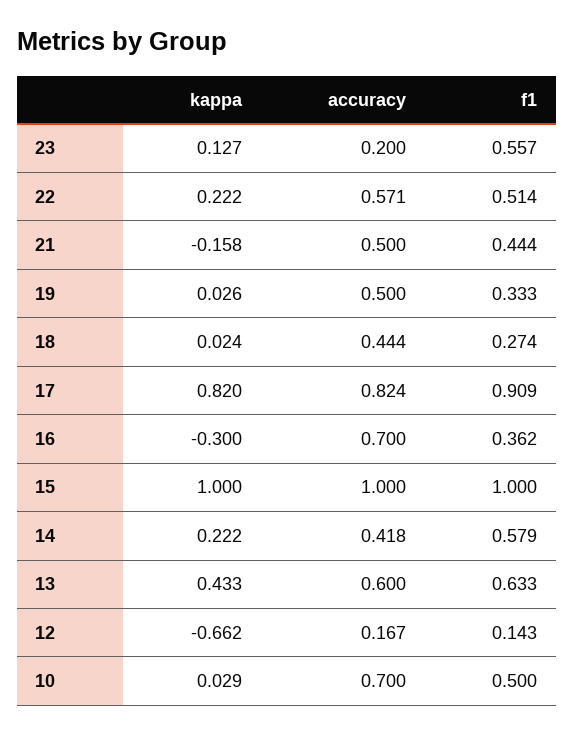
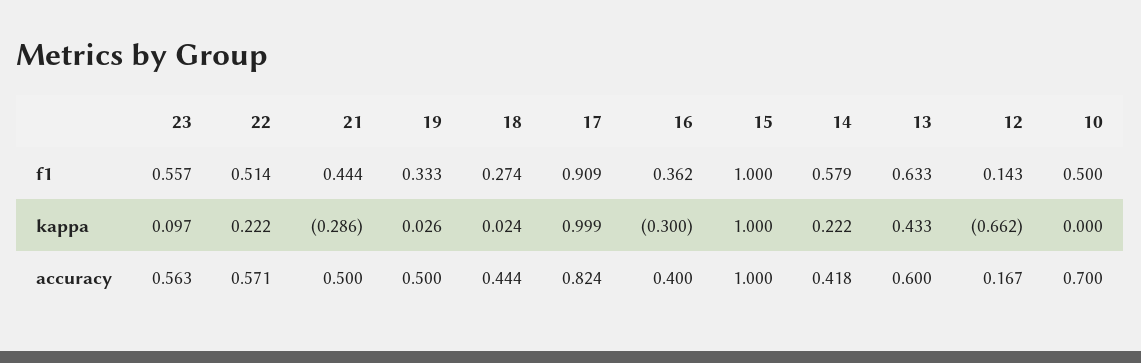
  {
    "kappa": {
-     "23": 0.127,
+     "23": 0.097,
      "22": 0.222,
-     "21": -0.158,
+     "21": -0.286,
      "19": 0.026,
      "18": 0.024,
-     "17": 0.82,
+     "17": 0.999,
      "16": -0.3,
      "15": 1,
      "14": 0.222,
      "13": 0.433,
      "12": -0.662,
-     "10": 0.029
+     "10": 0
    },
    "accuracy": {
-     "23": 0.2,
+     "23": 0.563,
      "22": 0.571,
      "21": 0.5,
      "19": 0.5,
      "18": 0.444,
      "17": 0.824,
-     "16": 0.7,
+     "16": 0.4,
      "15": 1,
      "14": 0.418,
      "13": 0.6,
      "12": 0.167,
      "10": 0.7
    },
    "f1": {
      "23": 0.557,
      "22": 0.514,
      "21": 0.444,
      "19": 0.333,
      "18": 0.274,
      "17": 0.909,
      "16": 0.362,
      "15": 1,
      "14": 0.579,
      "13": 0.633,
      "12": 0.143,
      "10": 0.5
    }
  }

